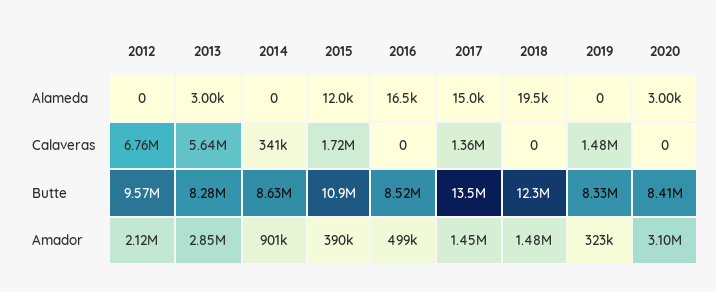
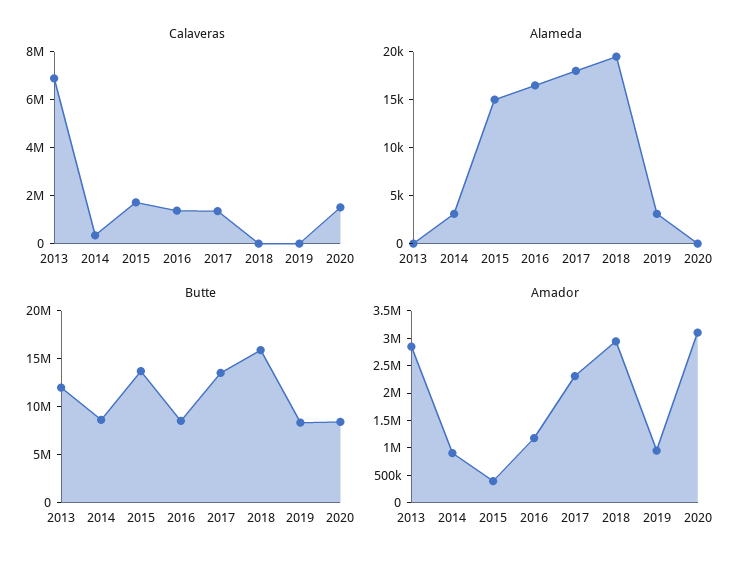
  {
    "Alameda": {
-     "2012": 0,
-     "2013": 3000,
+     "2013": 0,
-     "2014": 0,
+     "2014": 3000,
-     "2015": 12000,
+     "2015": 15000,
      "2016": 16500,
-     "2017": 15000,
+     "2017": 18000,
      "2018": 19500,
-     "2019": 0,
+     "2019": 3000,
-     "2020": 3000
+     "2020": 0
    },
    "Calaveras": {
-     "2012": 6760000,
-     "2013": 5640000,
+     "2013": 7000000,
      "2014": 341000,
      "2015": 1720000,
-     "2016": 0,
+     "2016": 1500000,
      "2017": 1360000,
      "2018": 0,
-     "2019": 1480000,
+     "2019": 0,
-     "2020": 0
+     "2020": 1500000
    },
    "Butte": {
-     "2012": 9570000,
-     "2013": 8280000,
+     "2013": 12000000,
      "2014": 8630000,
-     "2015": 10900000,
+     "2015": 14000000,
      "2016": 8520000,
      "2017": 13500000,
-     "2018": 12300000,
+     "2018": 16000000,
      "2019": 8330000,
      "2020": 8410000
    },
    "Amador": {
-     "2012": 2120000,
      "2013": 2850000,
      "2014": 901000,
      "2015": 390000,
-     "2016": 499000,
+     "2016": 1250000,
-     "2017": 1450000,
+     "2017": 2250000,
-     "2018": 1480000,
+     "2018": 3000000,
-     "2019": 323000,
+     "2019": 1000000,
      "2020": 3100000
    }
  }

